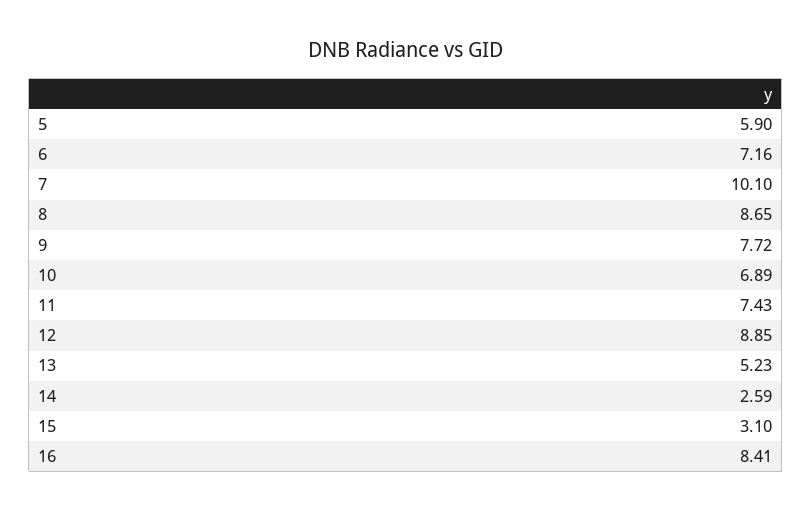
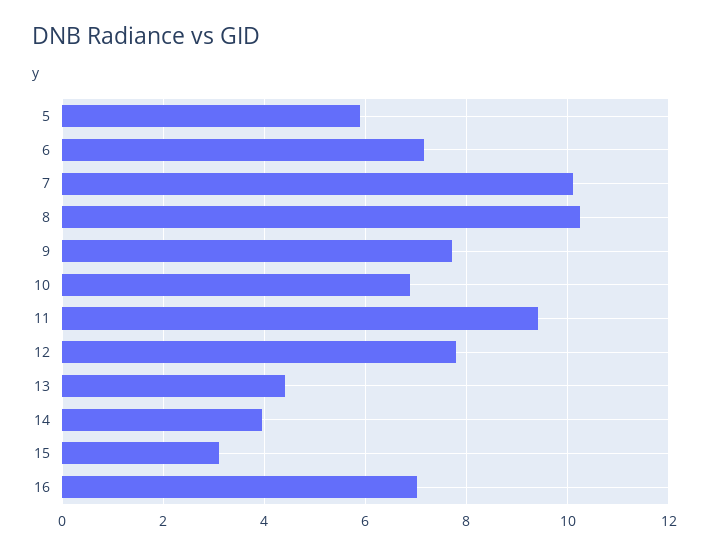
  {
    "5": 5.9,
    "6": 7.16,
    "7": 10.1,
-   "8": 8.65,
+   "8": 10.2,
    "9": 7.72,
    "10": 6.89,
-   "11": 7.43,
+   "11": 9.4,
-   "12": 8.85,
+   "12": 7.8,
-   "13": 5.23,
+   "13": 4.4,
-   "14": 2.59,
+   "14": 4,
    "15": 3.1,
-   "16": 8.41
+   "16": 7
  }

